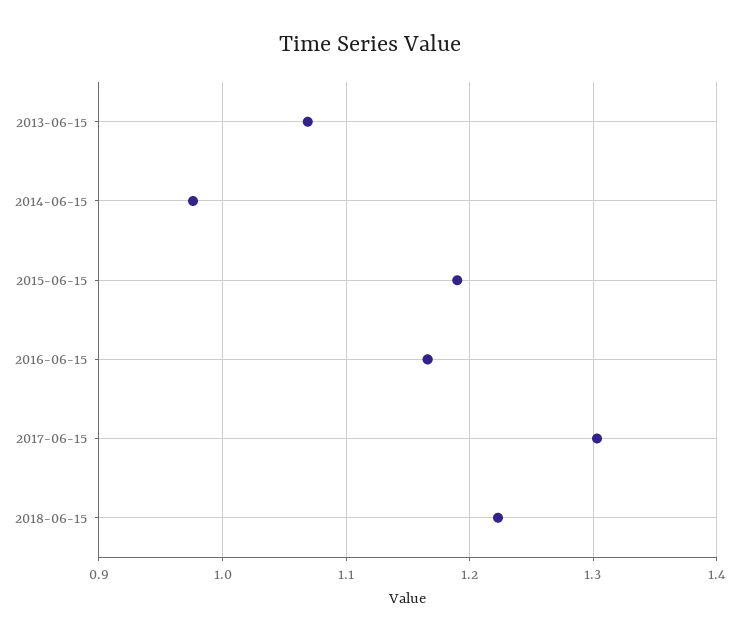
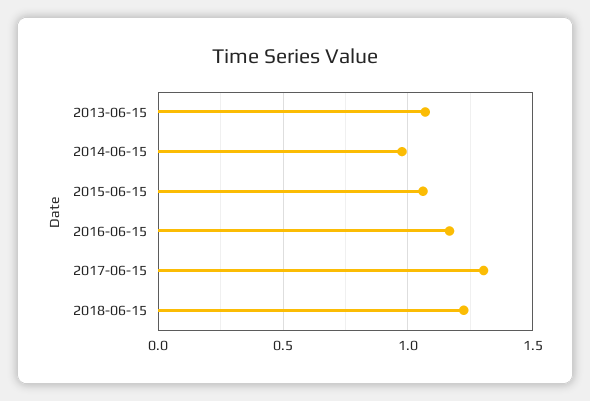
  {
    "2013-06-15": 1.07,
    "2014-06-15": 0.98,
-   "2015-06-15": 1.19,
+   "2015-06-15": 1.05,
    "2016-06-15": 1.17,
    "2017-06-15": 1.3,
    "2018-06-15": 1.22
  }

